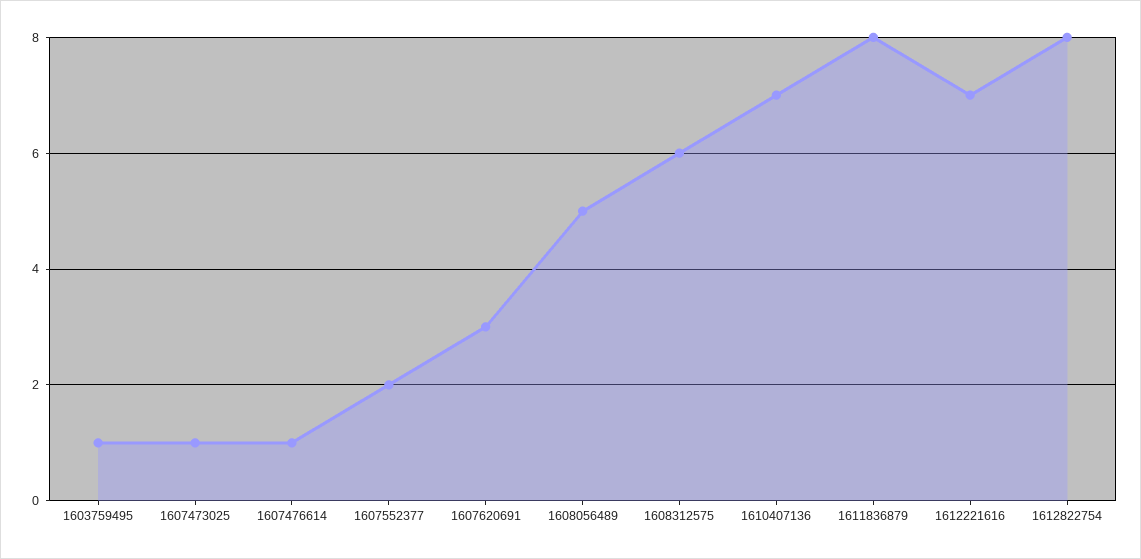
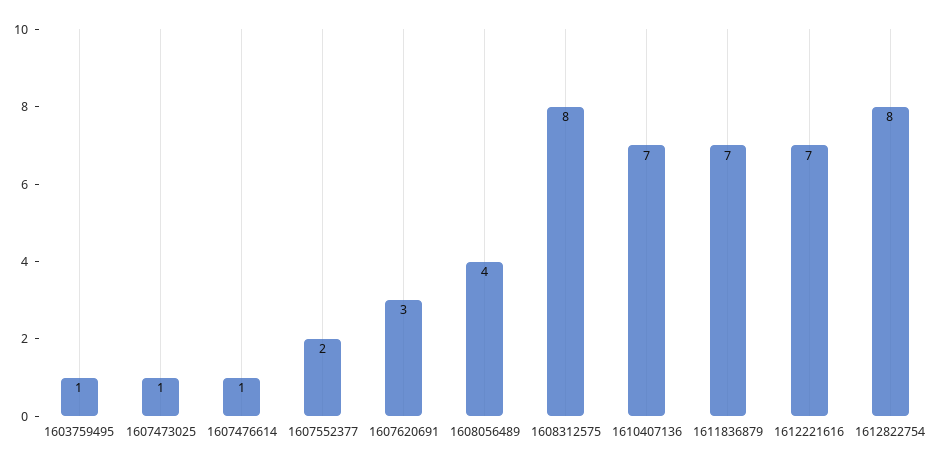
  {
    "1603759495": 1,
    "1607473025": 1,
    "1607476614": 1,
    "1607552377": 2,
    "1607620691": 3,
-   "1608056489": 5,
+   "1608056489": 4,
-   "1608312575": 6,
+   "1608312575": 8,
    "1610407136": 7,
-   "1611836879": 8,
+   "1611836879": 7,
    "1612221616": 7,
    "1612822754": 8
  }

